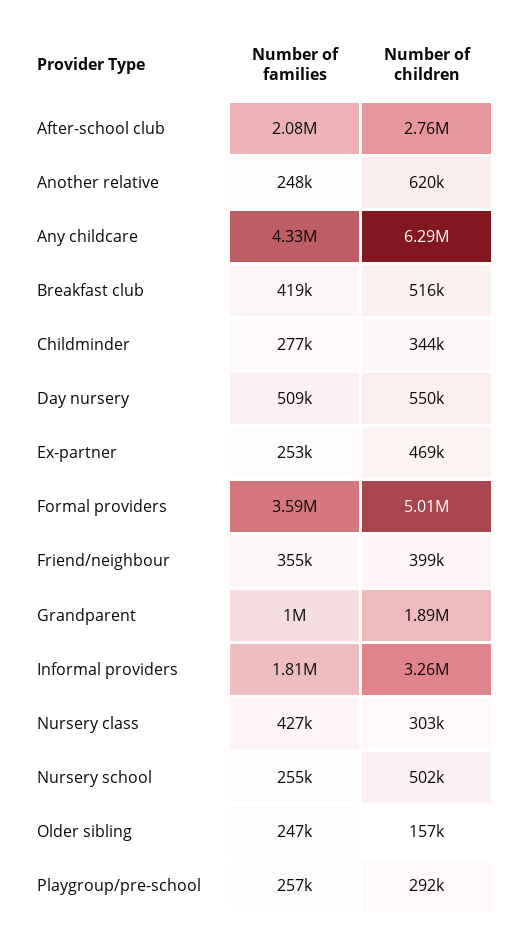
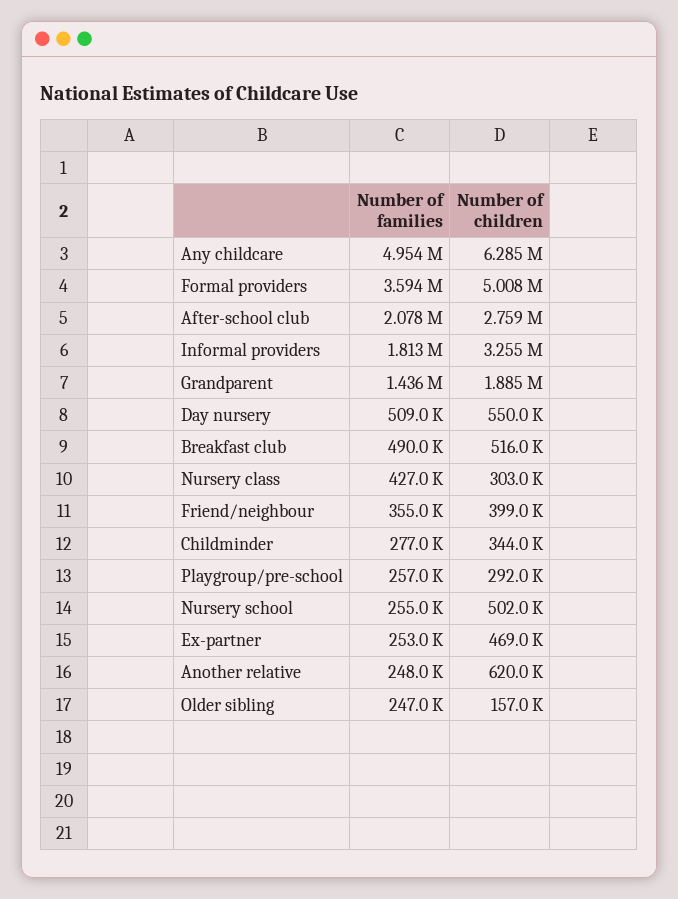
  {
    "Number of families": {
      "After-school club": 2078000,
      "Another relative": 248000,
-     "Any childcare": 4330000,
+     "Any childcare": 4954000,
-     "Breakfast club": 419000,
+     "Breakfast club": 490000,
      "Childminder": 277000,
      "Day nursery": 509000,
      "Ex-partner": 253000,
      "Formal providers": 3594000,
      "Friend/neighbour": 355000,
-     "Grandparent": 1000000,
+     "Grandparent": 1436000,
      "Informal providers": 1813000,
      "Nursery class": 427000,
      "Nursery school": 255000,
      "Older sibling": 247000,
      "Playgroup/pre-school": 257000
    },
    "Number of children": {
      "After-school club": 2759000,
      "Another relative": 620000,
      "Any childcare": 6285000,
      "Breakfast club": 516000,
      "Childminder": 344000,
      "Day nursery": 550000,
      "Ex-partner": 469000,
      "Formal providers": 5008000,
      "Friend/neighbour": 399000,
      "Grandparent": 1885000,
      "Informal providers": 3255000,
      "Nursery class": 303000,
      "Nursery school": 502000,
      "Older sibling": 157000,
      "Playgroup/pre-school": 292000
    }
  }

